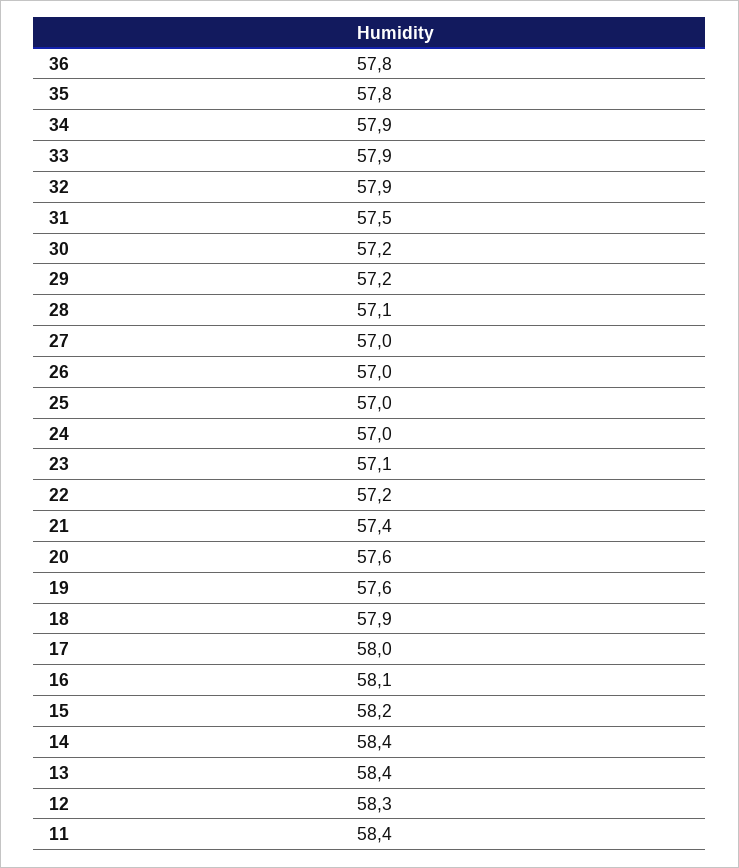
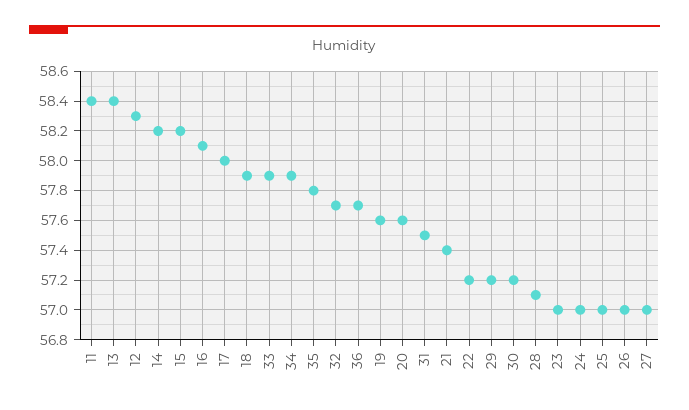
  {
-   "36": 57.8,
+   "36": 57.7,
    "35": 57.8,
    "34": 57.9,
    "33": 57.9,
-   "32": 57.9,
+   "32": 57.7,
    "31": 57.5,
    "30": 57.2,
    "29": 57.2,
    "28": 57.1,
    "27": 57,
    "26": 57,
    "25": 57,
    "24": 57,
-   "23": 57.1,
+   "23": 57,
    "22": 57.2,
    "21": 57.4,
    "20": 57.6,
    "19": 57.6,
    "18": 57.9,
    "17": 58,
    "16": 58.1,
    "15": 58.2,
-   "14": 58.4,
+   "14": 58.2,
    "13": 58.4,
    "12": 58.3,
    "11": 58.4
  }

